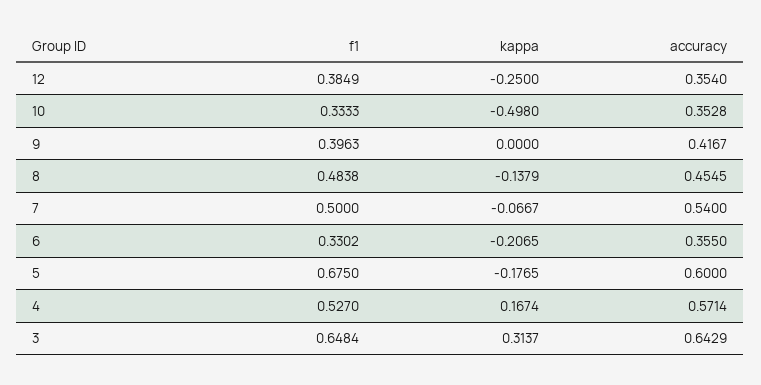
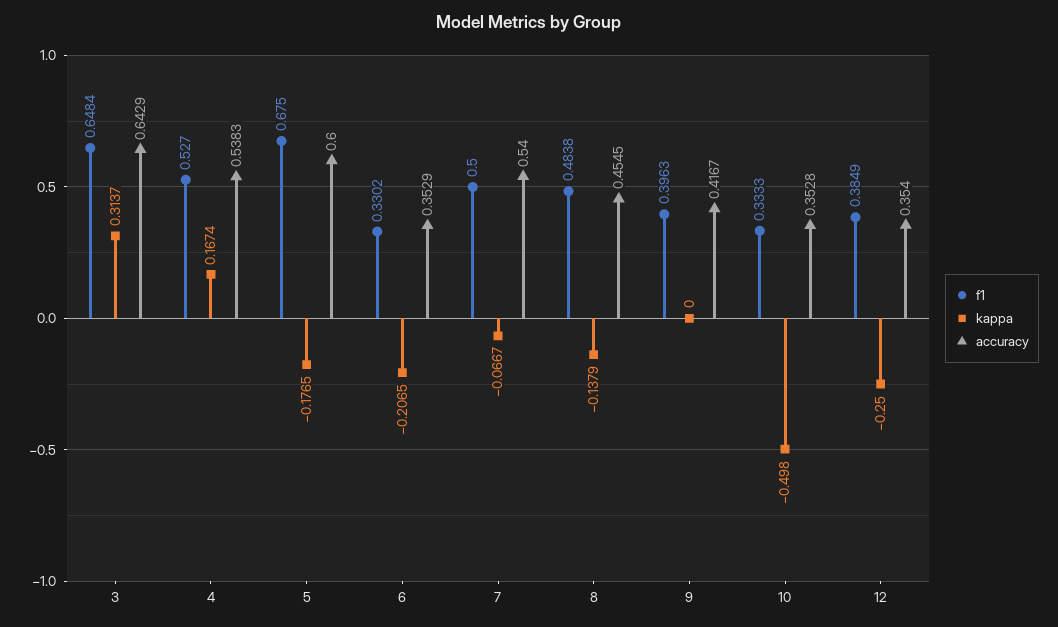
  {
    "f1": {
      "12": 0.3849,
      "10": 0.3333,
      "9": 0.3963,
      "8": 0.4838,
      "7": 0.5,
      "6": 0.3302,
      "5": 0.675,
      "4": 0.527,
      "3": 0.6484
    },
    "kappa": {
      "12": -0.25,
      "10": -0.498,
      "9": 0,
      "8": -0.1379,
      "7": -0.0667,
      "6": -0.2065,
      "5": -0.1765,
      "4": 0.1674,
      "3": 0.3137
    },
    "accuracy": {
      "12": 0.354,
      "10": 0.3528,
      "9": 0.4167,
      "8": 0.4545,
      "7": 0.54,
-     "6": 0.355,
+     "6": 0.3529,
      "5": 0.6,
-     "4": 0.5714,
+     "4": 0.5383,
      "3": 0.6429
    }
  }

